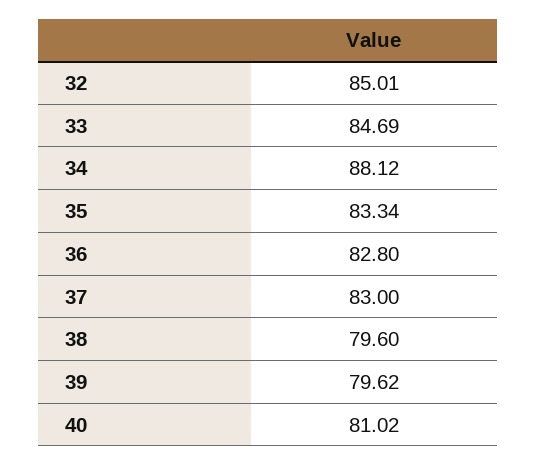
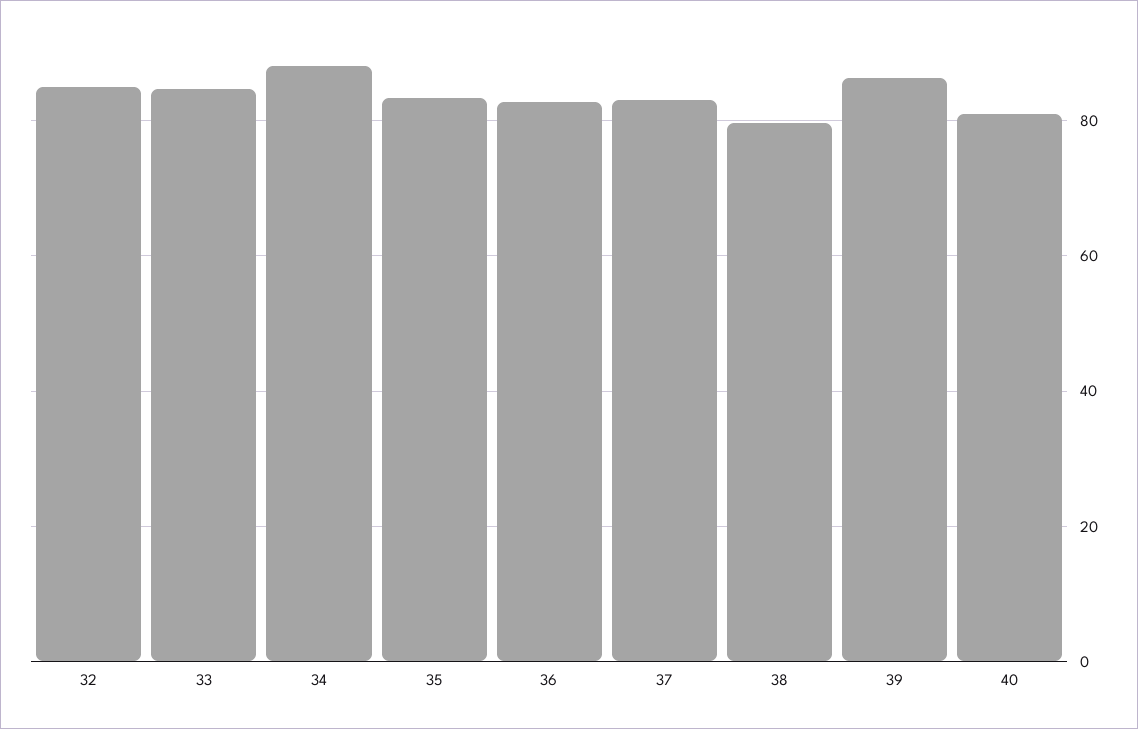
  {
    "32": 85.01,
    "33": 84.69,
    "34": 88.12,
    "35": 83.34,
    "36": 82.8,
    "37": 83,
    "38": 79.6,
-   "39": 79.62,
+   "39": 86,
    "40": 81.02
  }

